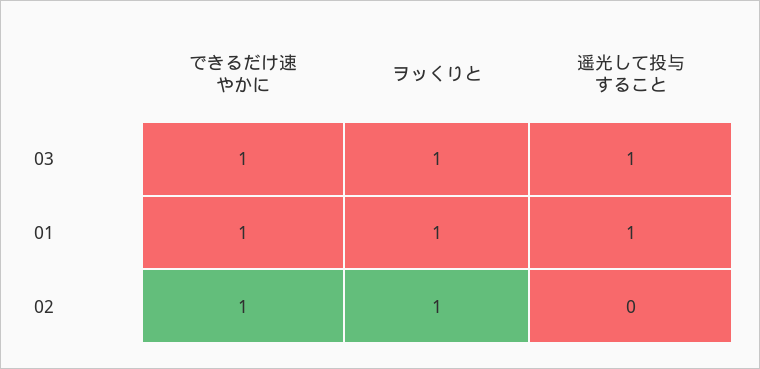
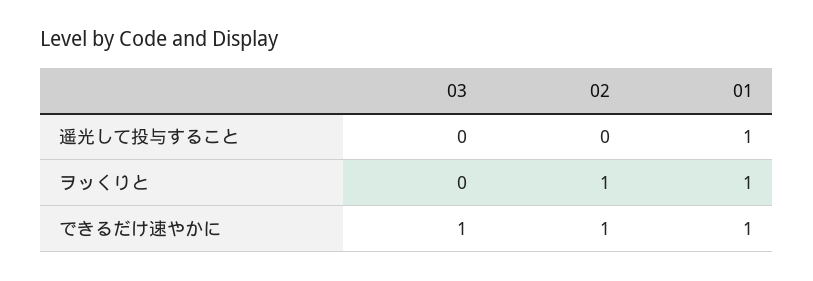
  {
    "できるだけ速やかに": {
      "03": 1,
      "01": 1,
      "02": 1
    },
    "ヲッくりと": {
-     "03": 1,
+     "03": 0,
      "01": 1,
      "02": 1
    },
    "遥光して投与すること": {
-     "03": 1,
+     "03": 0,
      "01": 1,
      "02": 0
    }
  }

